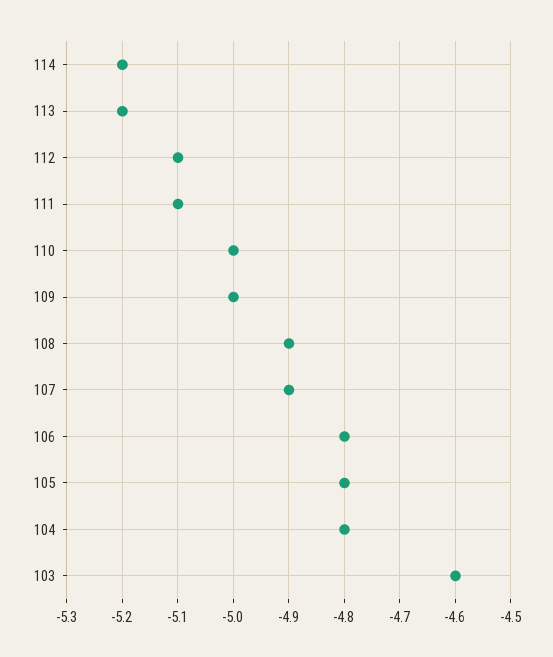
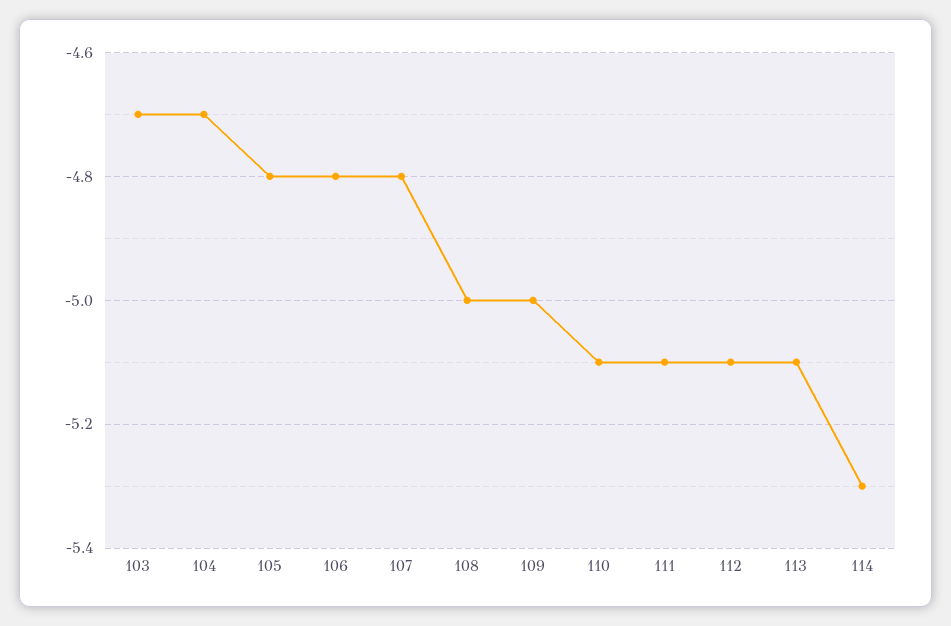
  {
-   "114": -5.2,
+   "114": -5.3,
-   "113": -5.2,
+   "113": -5.1,
    "112": -5.1,
    "111": -5.1,
-   "110": -5,
+   "110": -5.1,
    "109": -5,
-   "108": -4.9,
+   "108": -5,
-   "107": -4.9,
+   "107": -4.8,
    "106": -4.8,
    "105": -4.8,
-   "104": -4.8,
+   "104": -4.7,
-   "103": -4.6
+   "103": -4.7
  }

